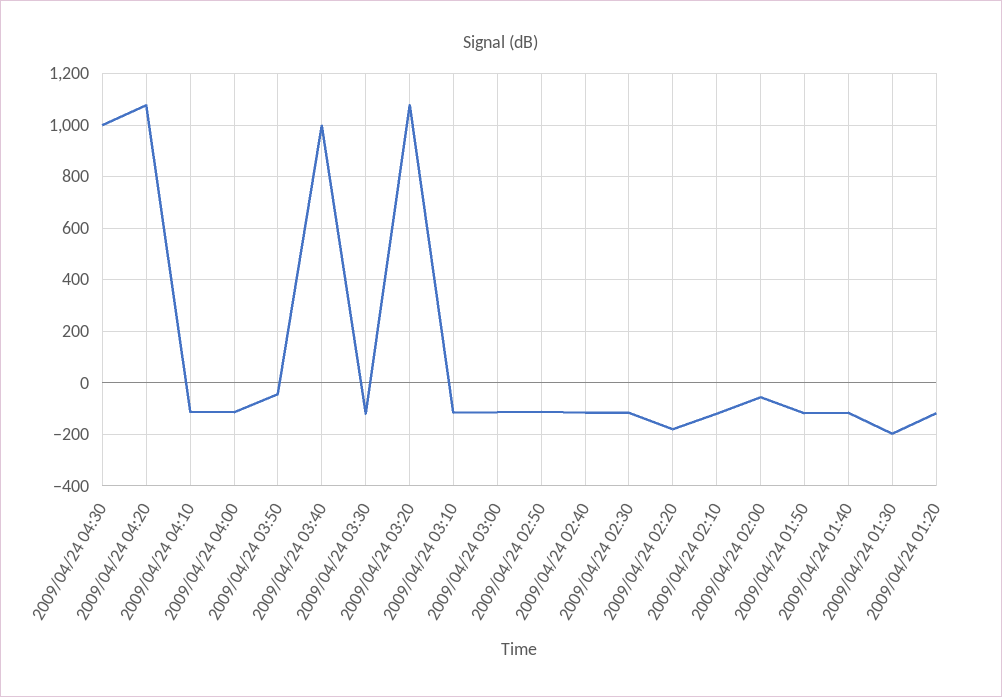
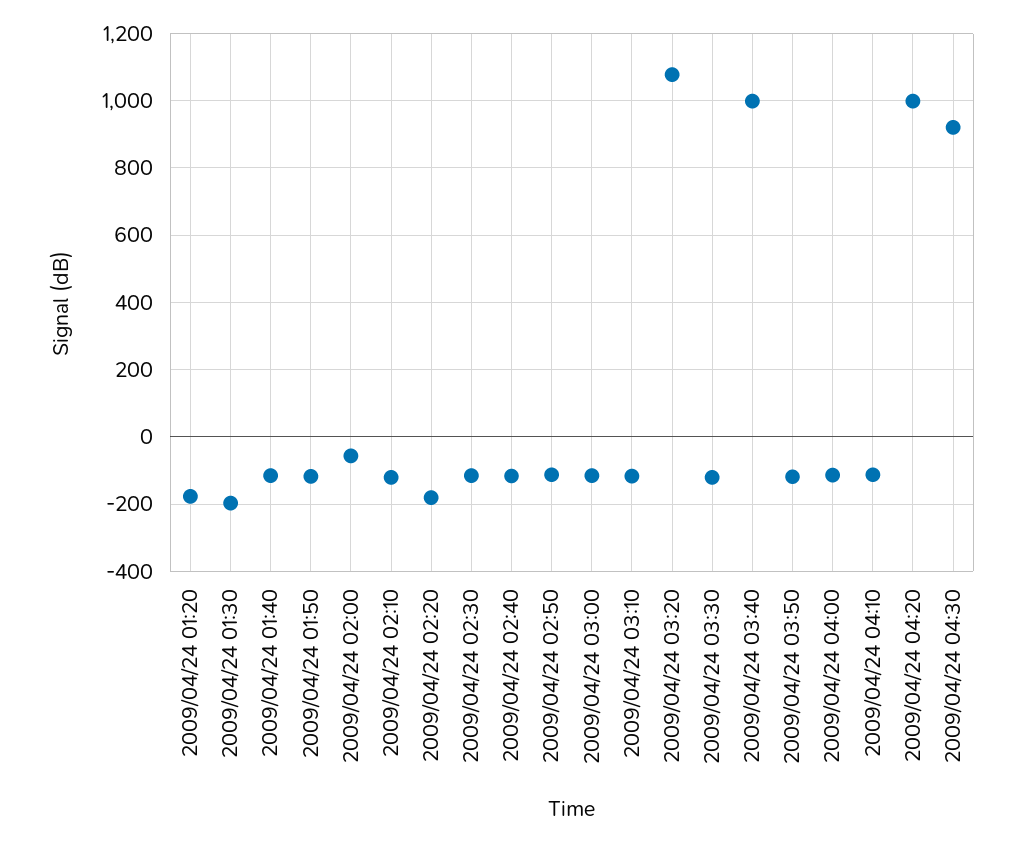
  {
-   "2009/04/24 04:30": 1000,
+   "2009/04/24 04:30": 920,
-   "2009/04/24 04:20": 1075,
+   "2009/04/24 04:20": 1000,
    "2009/04/24 04:10": -120,
    "2009/04/24 04:00": -120,
-   "2009/04/24 03:50": -50,
+   "2009/04/24 03:50": -120,
    "2009/04/24 03:40": 1000,
    "2009/04/24 03:30": -120,
    "2009/04/24 03:20": 1080,
    "2009/04/24 03:10": -120,
    "2009/04/24 03:00": -120,
    "2009/04/24 02:50": -120,
    "2009/04/24 02:40": -120,
    "2009/04/24 02:30": -120,
    "2009/04/24 02:20": -180,
    "2009/04/24 02:10": -120,
    "2009/04/24 02:00": -60,
    "2009/04/24 01:50": -120,
    "2009/04/24 01:40": -120,
    "2009/04/24 01:30": -200,
-   "2009/04/24 01:20": -125
+   "2009/04/24 01:20": -180
  }

